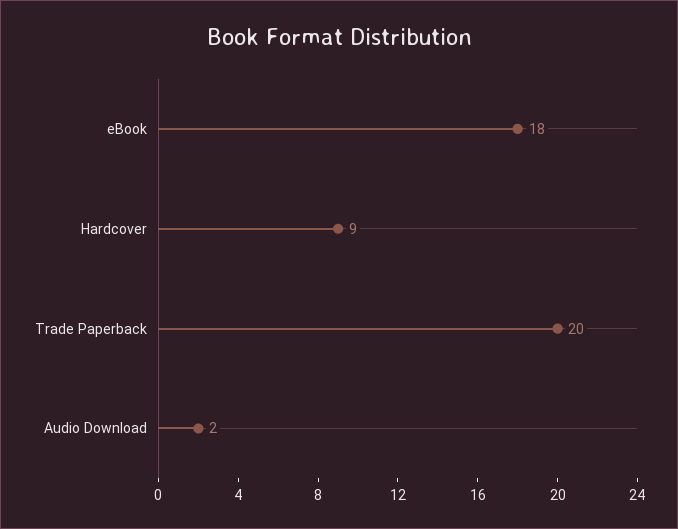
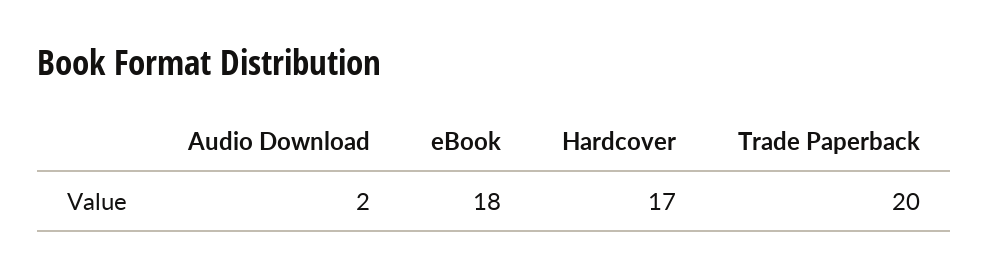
  {
    "eBook": 18,
-   "Hardcover": 9,
+   "Hardcover": 17,
    "Trade Paperback": 20,
    "Audio Download": 2
  }

